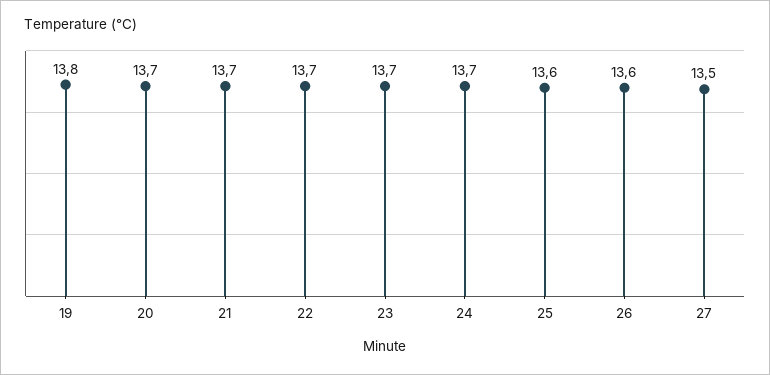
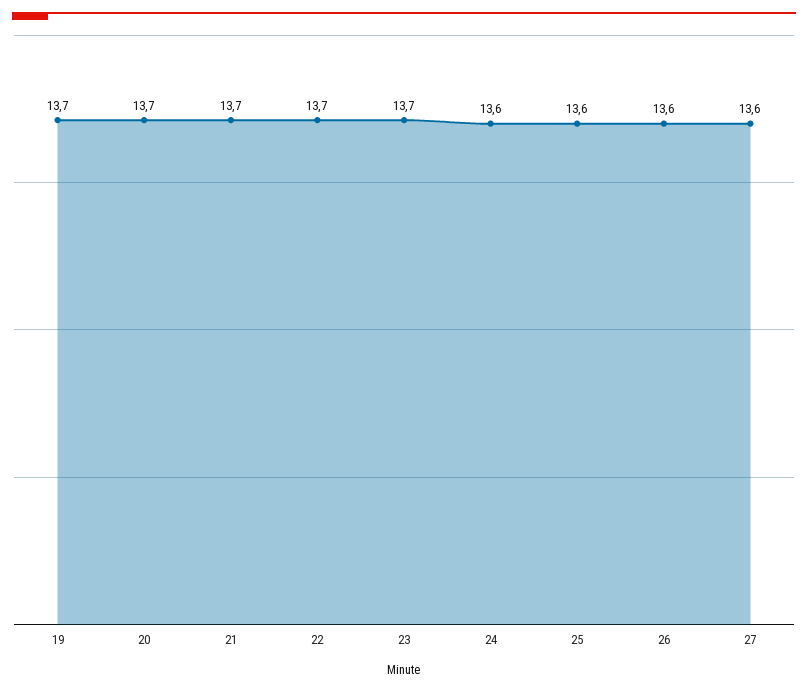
  {
-   "19": 13.8,
+   "19": 13.7,
    "20": 13.7,
    "21": 13.7,
    "22": 13.7,
    "23": 13.7,
-   "24": 13.7,
+   "24": 13.6,
    "25": 13.6,
    "26": 13.6,
-   "27": 13.5
+   "27": 13.6
  }

